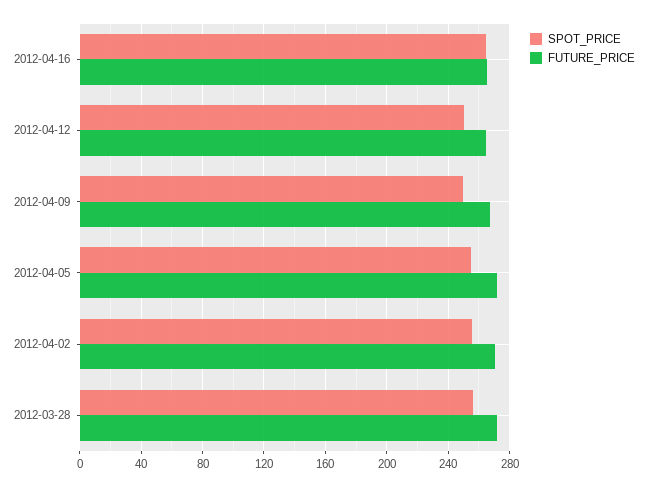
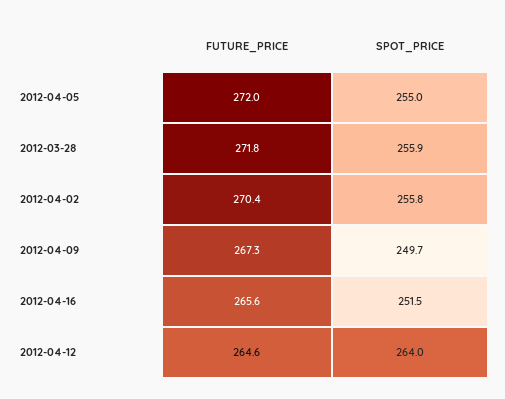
  {
    "SPOT_PRICE": {
-     "2012-04-16": 265,
+     "2012-04-16": 251.5,
-     "2012-04-12": 250,
+     "2012-04-12": 264,
      "2012-04-09": 249.7,
      "2012-04-05": 255,
      "2012-04-02": 255.8,
      "2012-03-28": 255.9
    },
    "FUTURE_PRICE": {
      "2012-04-16": 265.6,
      "2012-04-12": 264.6,
      "2012-04-09": 267.3,
      "2012-04-05": 272,
      "2012-04-02": 270.4,
      "2012-03-28": 271.8
    }
  }

